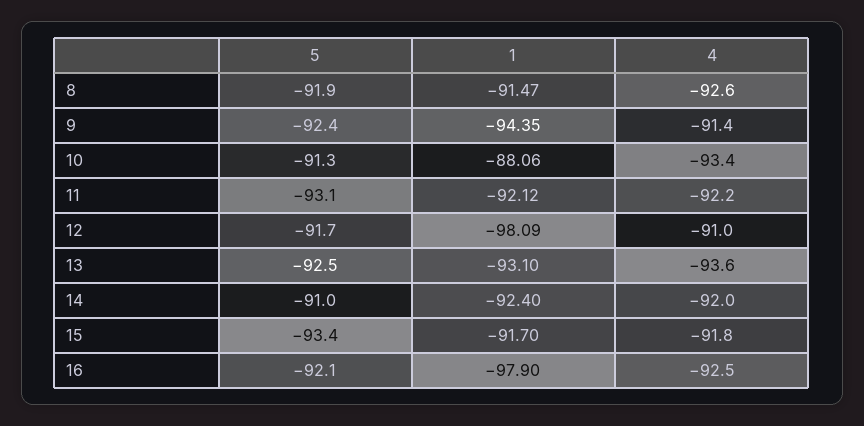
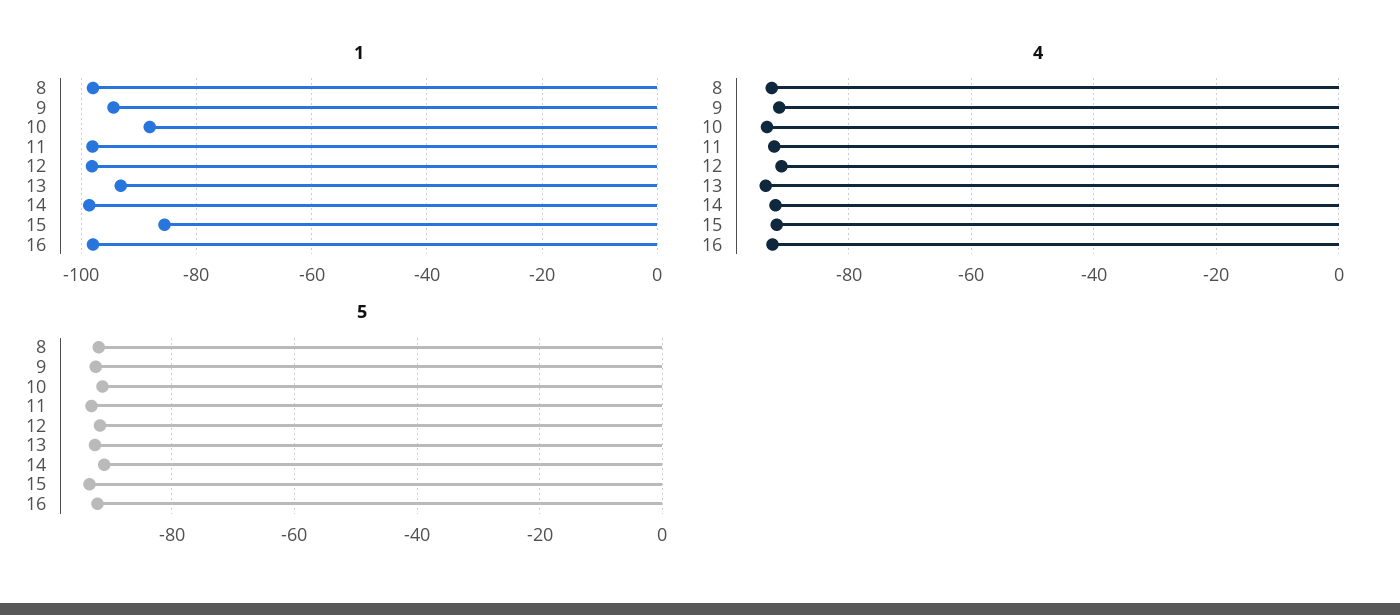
  {
    "5": {
      "8": -91.9,
      "9": -92.4,
      "10": -91.3,
      "11": -93.1,
      "12": -91.7,
      "13": -92.5,
      "14": -91,
      "15": -93.4,
      "16": -92.1
    },
    "1": {
-     "8": -91.47,
+     "8": -98,
      "9": -94.35,
      "10": -88.06,
-     "11": -92.12,
+     "11": -98,
      "12": -98.09,
      "13": -93.1,
-     "14": -92.4,
+     "14": -98,
-     "15": -91.7,
+     "15": -86,
      "16": -97.9
    },
    "4": {
      "8": -92.6,
      "9": -91.4,
      "10": -93.4,
      "11": -92.2,
      "12": -91,
      "13": -93.6,
      "14": -92,
      "15": -91.8,
      "16": -92.5
    }
  }

